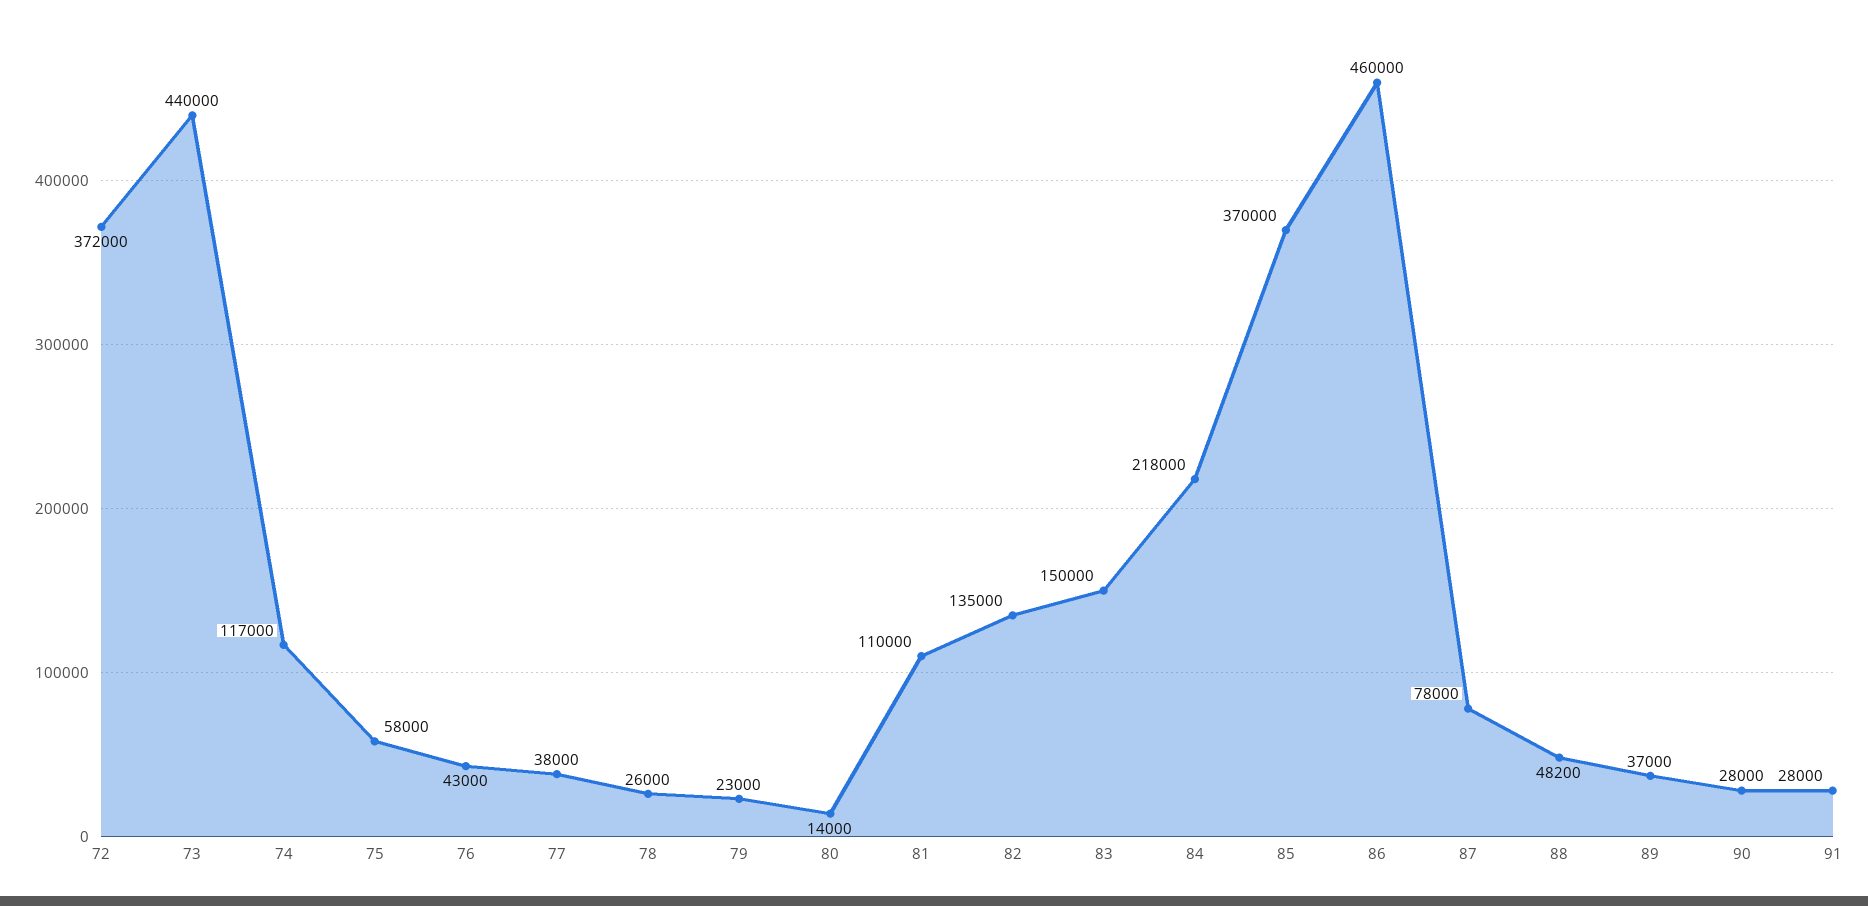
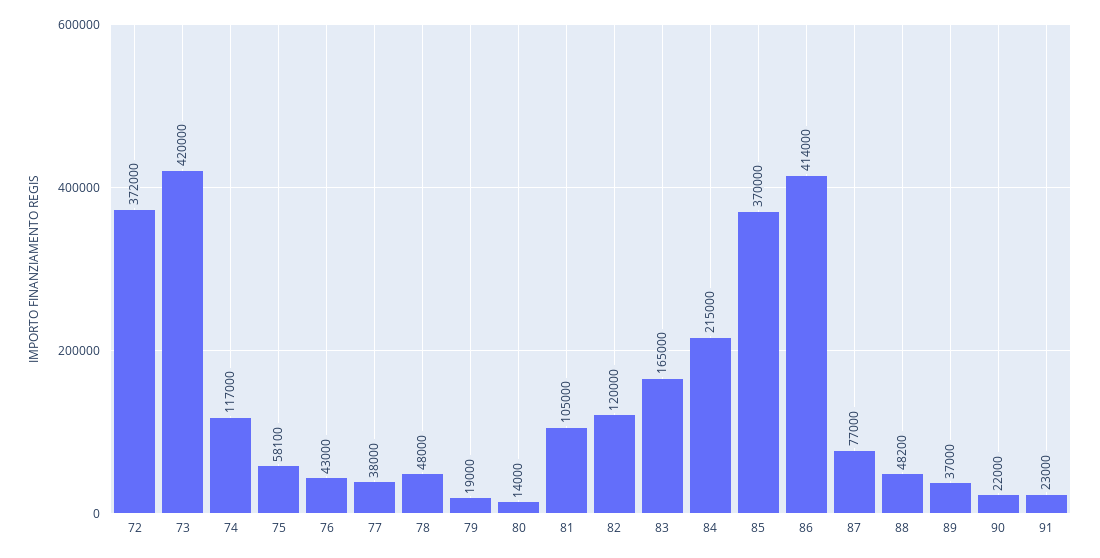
  {
    "72": 372000,
-   "73": 440000,
+   "73": 420000,
    "74": 117000,
-   "75": 58000,
+   "75": 58100,
    "76": 43000,
    "77": 38000,
-   "78": 26000,
+   "78": 48000,
-   "79": 23000,
+   "79": 19000,
    "80": 14000,
-   "81": 110000,
+   "81": 105000,
-   "82": 135000,
+   "82": 120000,
-   "83": 150000,
+   "83": 165000,
-   "84": 218000,
+   "84": 215000,
    "85": 370000,
-   "86": 460000,
+   "86": 414000,
-   "87": 78000,
+   "87": 77000,
    "88": 48200,
    "89": 37000,
-   "90": 28000,
+   "90": 22000,
-   "91": 28000
+   "91": 23000
  }

